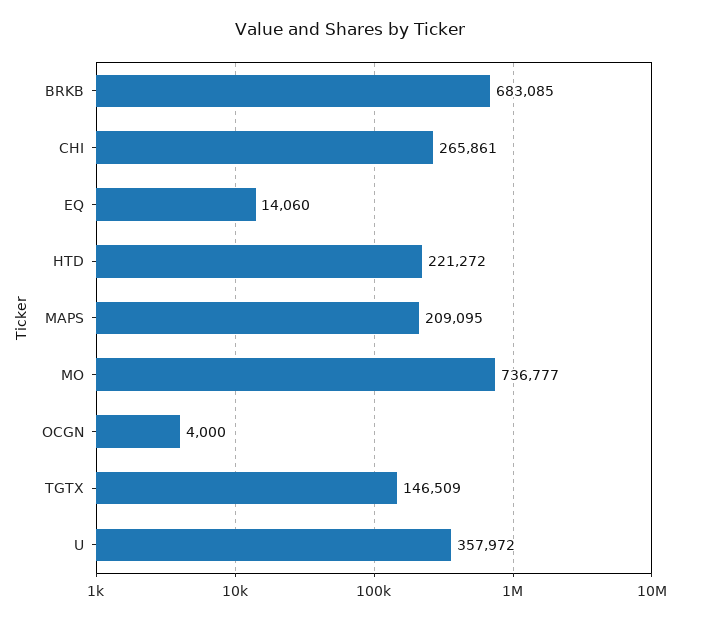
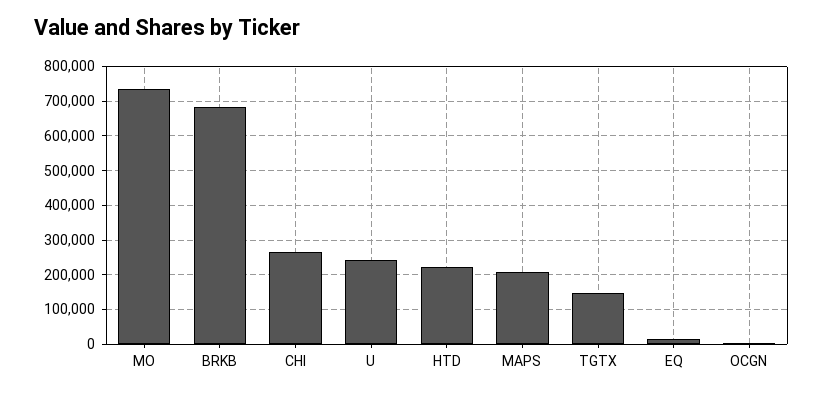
  {
    "BRKB": 683085,
    "CHI": 265861,
    "EQ": 14060,
    "HTD": 221272,
    "MAPS": 209095,
    "MO": 736777,
    "OCGN": 4000,
    "TGTX": 146509,
-   "U": 357972
+   "U": 240000
  }

